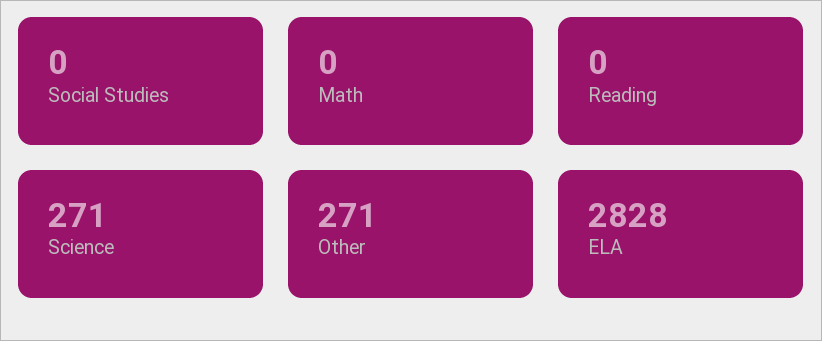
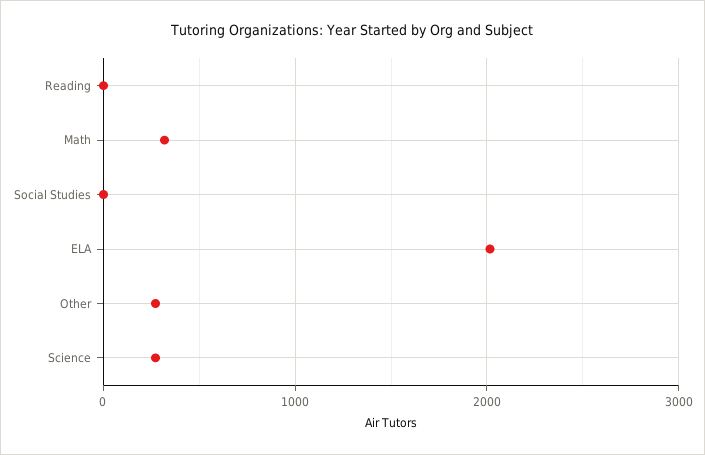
  {
    "Social Studies": 0,
-   "Math": 0,
+   "Math": 300,
    "Reading": 0,
    "Science": 271,
    "Other": 271,
-   "ELA": 2828
+   "ELA": 2000
  }

